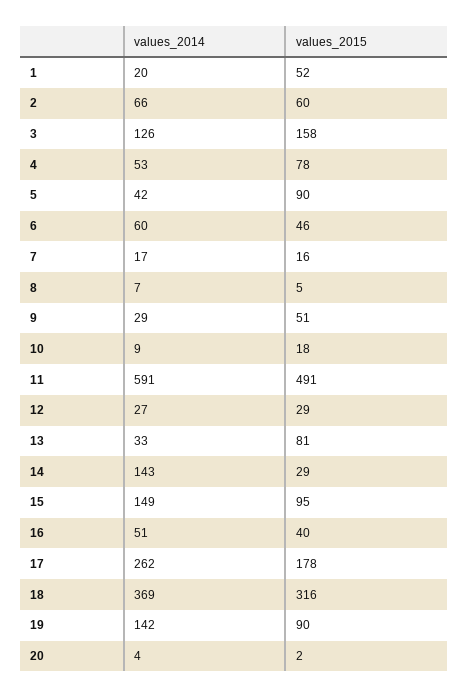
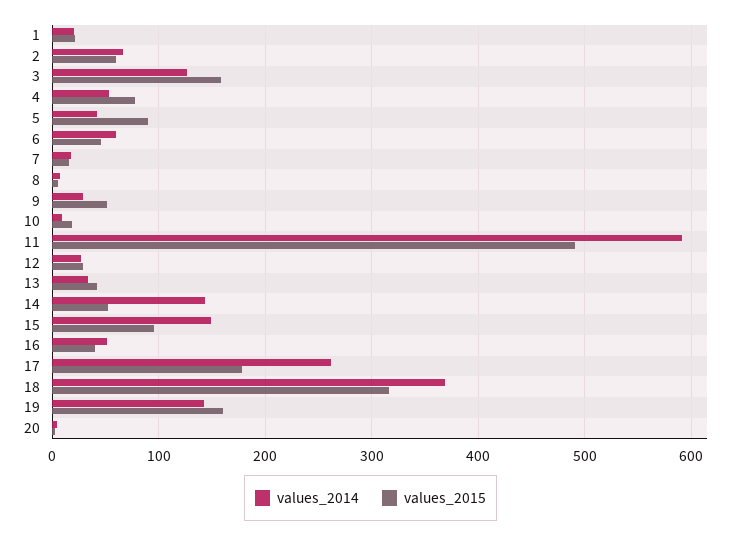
  {
    "values_2014": {
      "1": 20,
      "2": 66,
      "3": 126,
      "4": 53,
      "5": 42,
      "6": 60,
      "7": 17,
      "8": 7,
      "9": 29,
      "10": 9,
      "11": 591,
      "12": 27,
      "13": 33,
      "14": 143,
      "15": 149,
      "16": 51,
      "17": 262,
      "18": 369,
      "19": 142,
      "20": 4
    },
    "values_2015": {
-     "1": 52,
+     "1": 20,
      "2": 60,
      "3": 158,
      "4": 78,
      "5": 90,
      "6": 46,
      "7": 16,
      "8": 5,
      "9": 51,
      "10": 18,
      "11": 491,
      "12": 29,
-     "13": 81,
+     "13": 40,
-     "14": 29,
+     "14": 50,
      "15": 95,
      "16": 40,
      "17": 178,
      "18": 316,
-     "19": 90,
+     "19": 160,
      "20": 2
    }
  }

